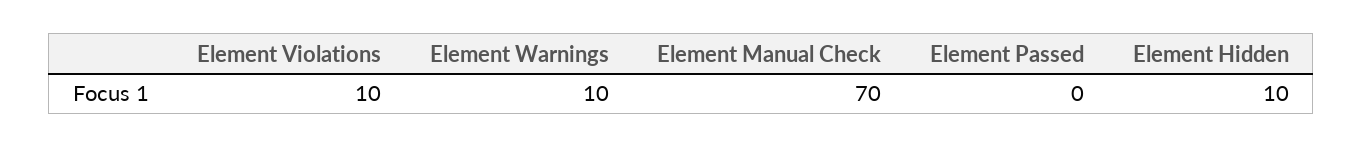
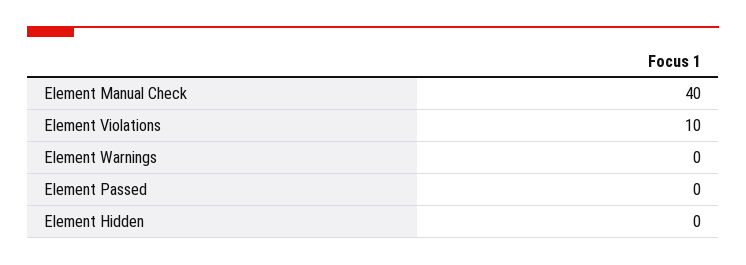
  {
    "Element Violations": 10,
-   "Element Warnings": 10,
+   "Element Warnings": 0,
-   "Element Manual Check": 70,
+   "Element Manual Check": 40,
    "Element Passed": 0,
-   "Element Hidden": 10
+   "Element Hidden": 0
  }

